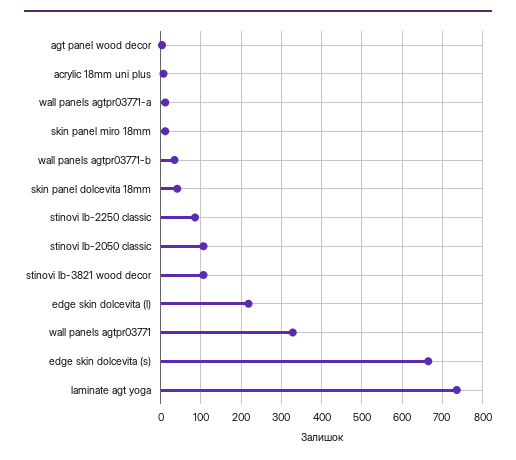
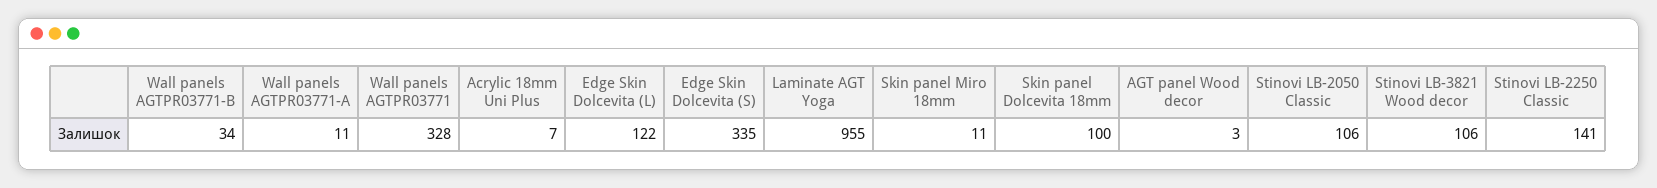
  {
    "agt panel wood decor": 3,
    "acrylic 18mm uni plus": 7,
    "wall panels agtpr03771-a": 11,
    "skin panel miro 18mm": 11,
    "wall panels agtpr03771-b": 34,
-   "skin panel dolcevita 18mm": 40,
+   "skin panel dolcevita 18mm": 100,
-   "stinovi lb-2250 classic": 80,
+   "stinovi lb-2250 classic": 141,
    "stinovi lb-2050 classic": 106,
    "stinovi lb-3821 wood decor": 106,
-   "edge skin dolcevita (l)": 220,
+   "edge skin dolcevita (l)": 122,
    "wall panels agtpr03771": 328,
-   "edge skin dolcevita (s)": 660,
+   "edge skin dolcevita (s)": 335,
-   "laminate agt yoga": 740
+   "laminate agt yoga": 955
  }

